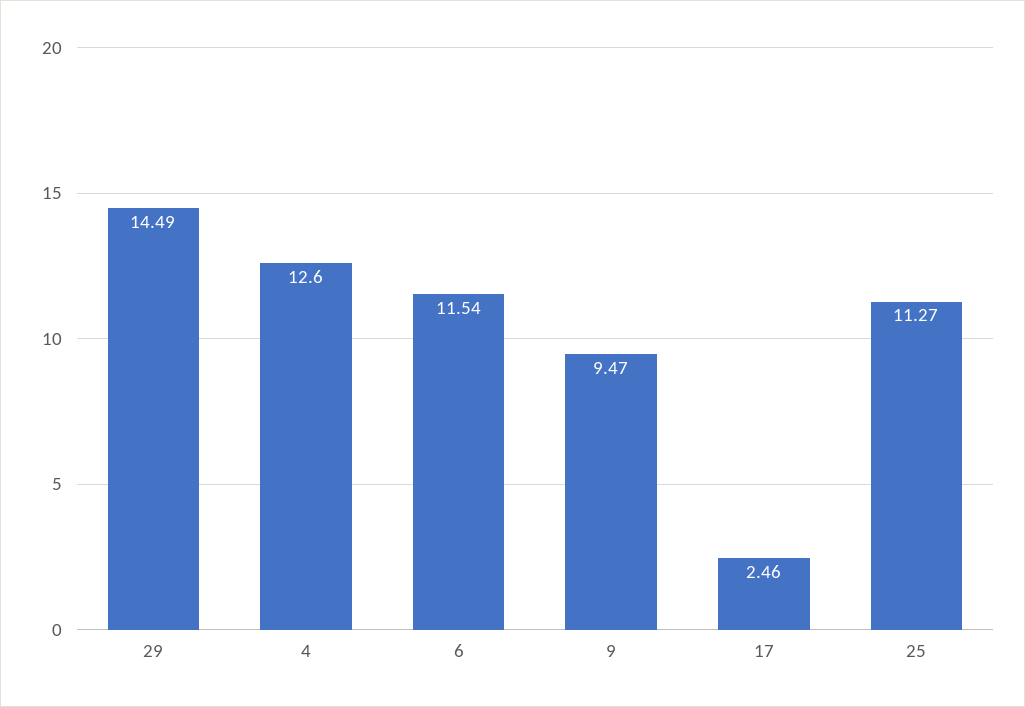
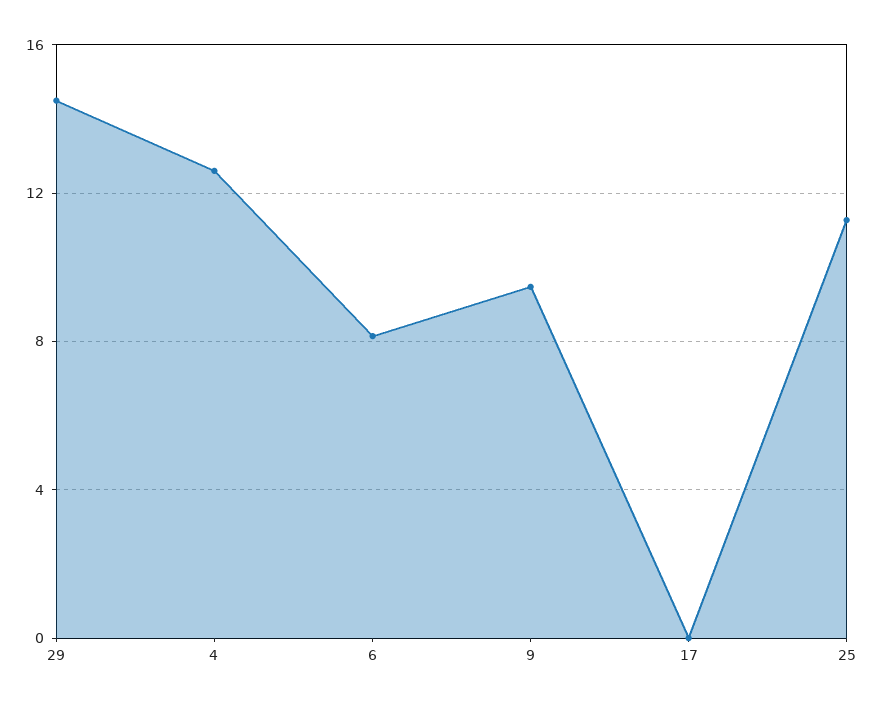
  {
    "29": 14.49,
    "4": 12.6,
-   "6": 11.54,
+   "6": 8,
    "9": 9.47,
-   "17": 2.46,
+   "17": 0,
    "25": 11.27
  }

